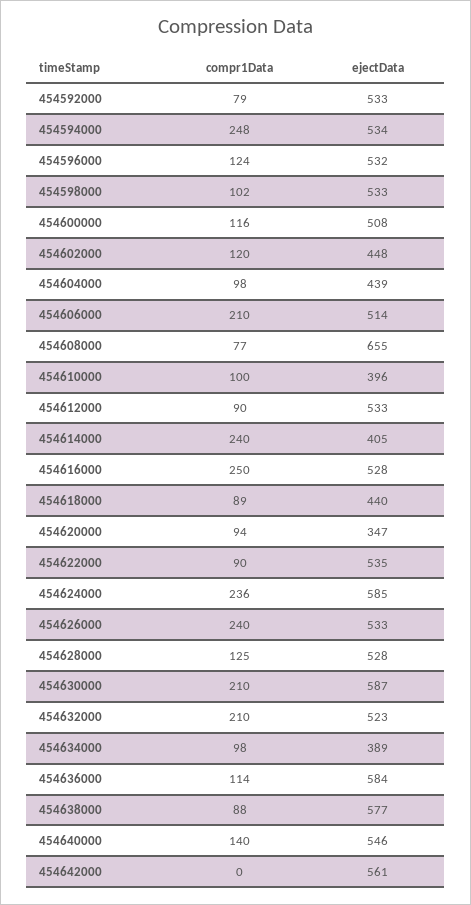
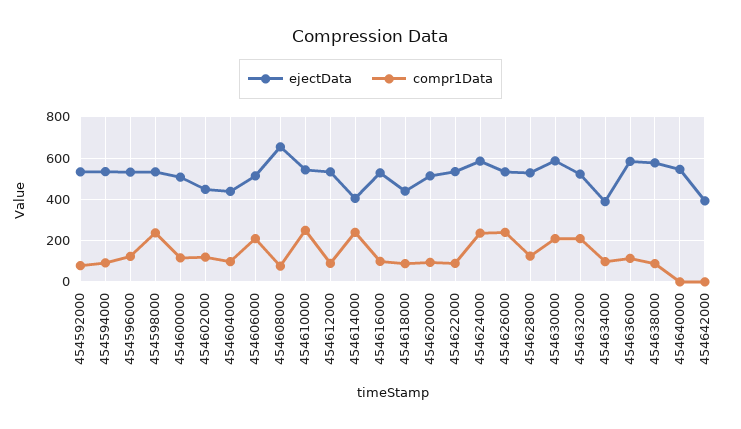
  {
    "compr1Data": {
      "454592000": 79,
-     "454594000": 248,
+     "454594000": 100,
      "454596000": 124,
-     "454598000": 102,
+     "454598000": 250,
      "454600000": 116,
      "454602000": 120,
      "454604000": 98,
      "454606000": 210,
      "454608000": 77,
-     "454610000": 100,
+     "454610000": 250,
      "454612000": 90,
      "454614000": 240,
-     "454616000": 250,
+     "454616000": 100,
      "454618000": 89,
      "454620000": 94,
      "454622000": 90,
      "454624000": 236,
      "454626000": 240,
      "454628000": 125,
      "454630000": 210,
      "454632000": 210,
      "454634000": 98,
      "454636000": 114,
      "454638000": 88,
-     "454640000": 140,
+     "454640000": 0,
      "454642000": 0
    },
    "ejectData": {
      "454592000": 533,
      "454594000": 534,
      "454596000": 532,
      "454598000": 533,
      "454600000": 508,
      "454602000": 448,
      "454604000": 439,
      "454606000": 514,
      "454608000": 655,
-     "454610000": 396,
+     "454610000": 550,
      "454612000": 533,
      "454614000": 405,
      "454616000": 528,
      "454618000": 440,
-     "454620000": 347,
+     "454620000": 500,
      "454622000": 535,
      "454624000": 585,
      "454626000": 533,
      "454628000": 528,
      "454630000": 587,
      "454632000": 523,
      "454634000": 389,
      "454636000": 584,
      "454638000": 577,
      "454640000": 546,
-     "454642000": 561
+     "454642000": 400
    }
  }

